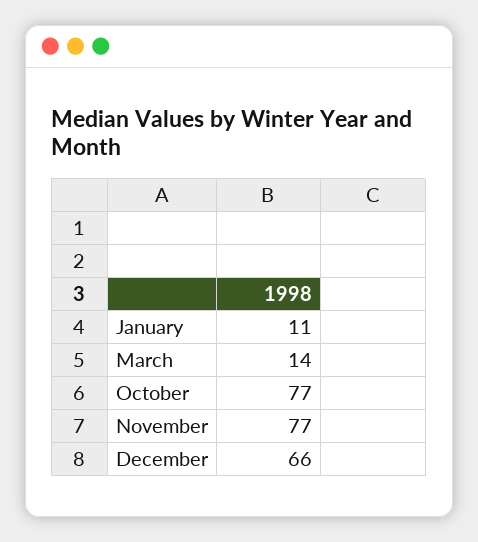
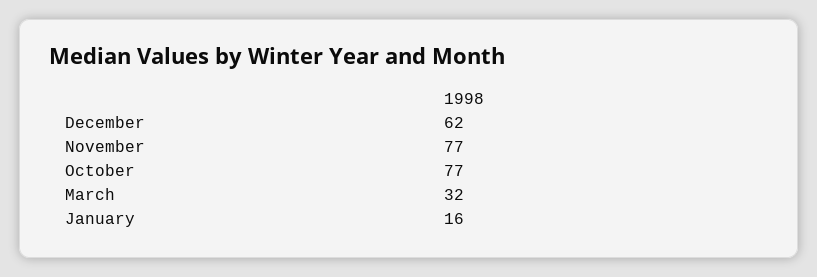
  {
-   "January": 11,
+   "January": 16,
-   "March": 14,
+   "March": 32,
    "October": 77,
    "November": 77,
-   "December": 66
+   "December": 62
  }

